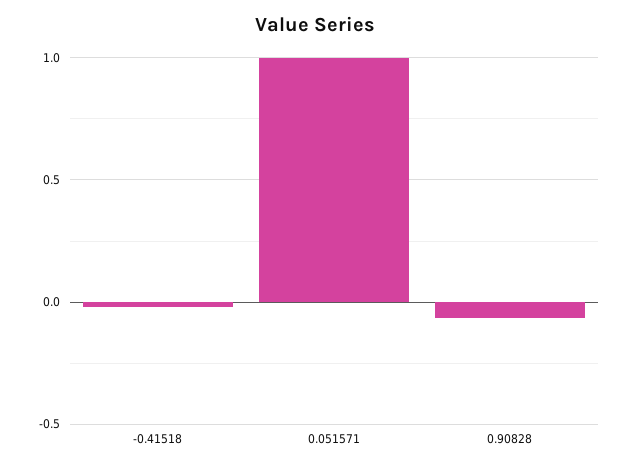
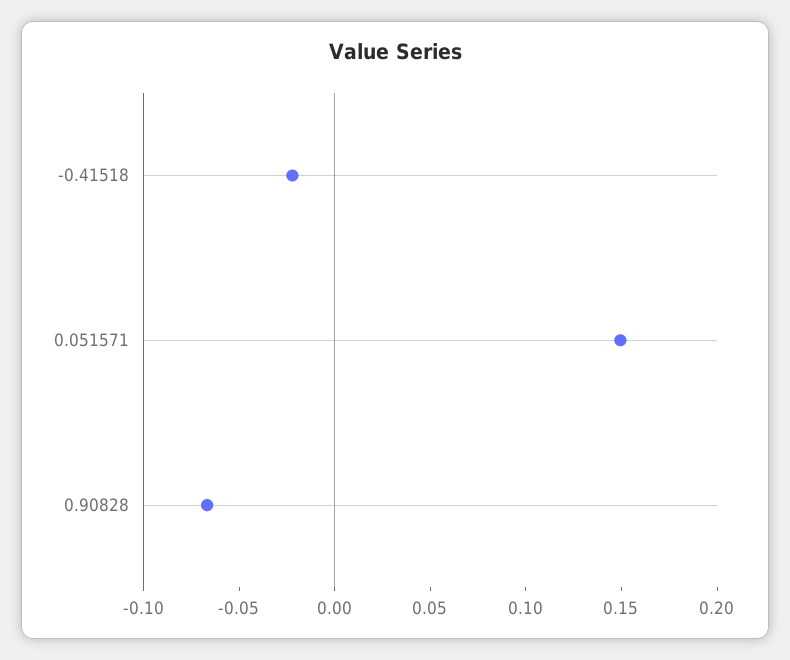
  {
    "-0.41518": -0.02,
-   "0.051571": 1,
+   "0.051571": 0.15,
    "0.90828": -0.07
  }

